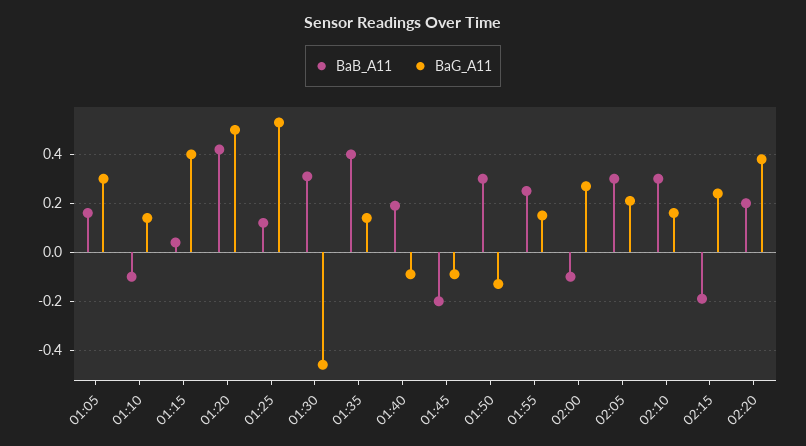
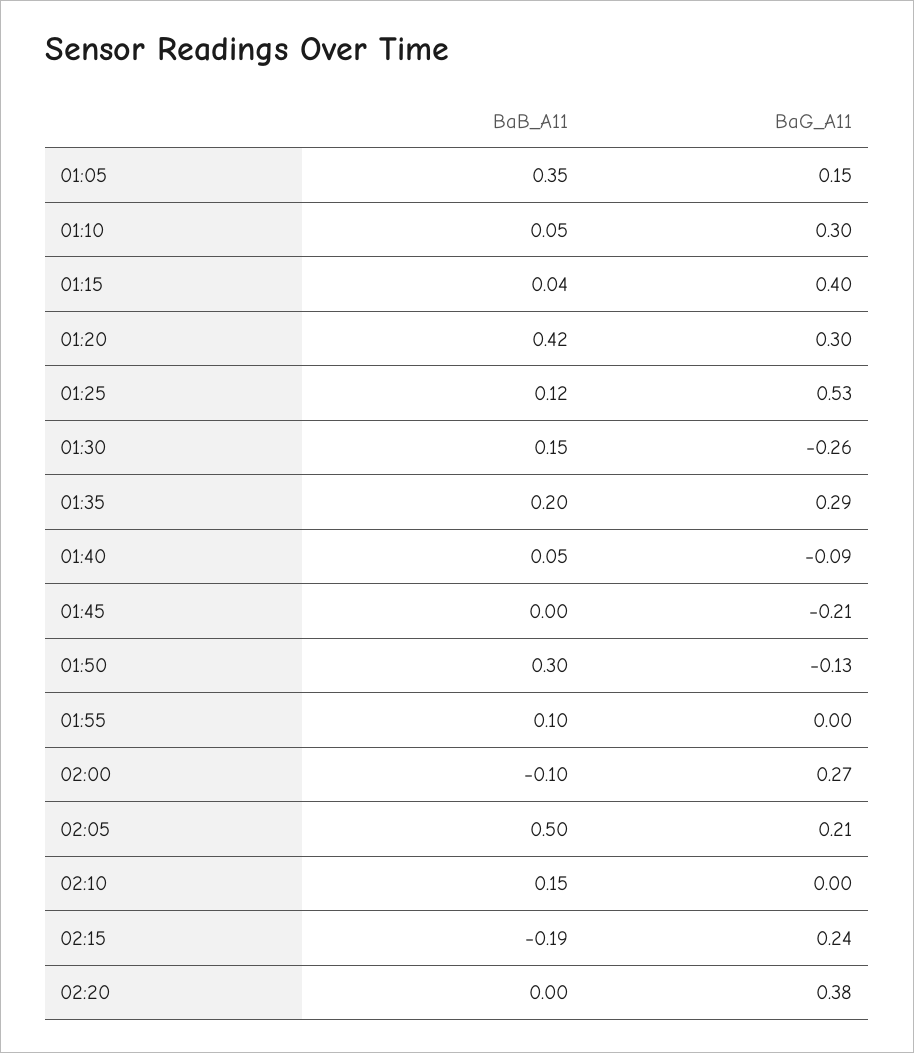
  {
    "BaB_A11": {
-     "01:05": 0.15,
+     "01:05": 0.35,
-     "01:10": -0.1,
+     "01:10": 0.05,
      "01:15": 0.04,
      "01:20": 0.42,
      "01:25": 0.12,
-     "01:30": 0.3,
+     "01:30": 0.15,
-     "01:35": 0.4,
+     "01:35": 0.2,
-     "01:40": 0.2,
+     "01:40": 0.05,
-     "01:45": -0.2,
+     "01:45": 0,
      "01:50": 0.3,
-     "01:55": 0.25,
+     "01:55": 0.1,
      "02:00": -0.1,
-     "02:05": 0.3,
+     "02:05": 0.5,
-     "02:10": 0.3,
+     "02:10": 0.15,
      "02:15": -0.19,
-     "02:20": 0.2
+     "02:20": 0
    },
    "BaG_A11": {
-     "01:05": 0.3,
+     "01:05": 0.15,
-     "01:10": 0.15,
+     "01:10": 0.3,
      "01:15": 0.4,
-     "01:20": 0.5,
+     "01:20": 0.3,
      "01:25": 0.53,
-     "01:30": -0.45,
+     "01:30": -0.26,
-     "01:35": 0.15,
+     "01:35": 0.29,
      "01:40": -0.09,
-     "01:45": -0.1,
+     "01:45": -0.21,
      "01:50": -0.13,
-     "01:55": 0.15,
+     "01:55": 0,
      "02:00": 0.27,
      "02:05": 0.21,
-     "02:10": 0.15,
+     "02:10": 0,
      "02:15": 0.24,
      "02:20": 0.38
    }
  }

